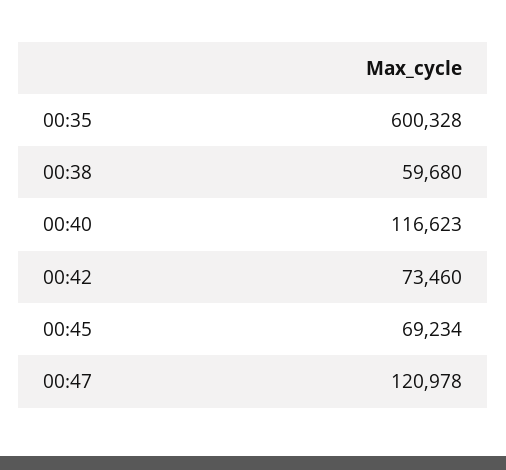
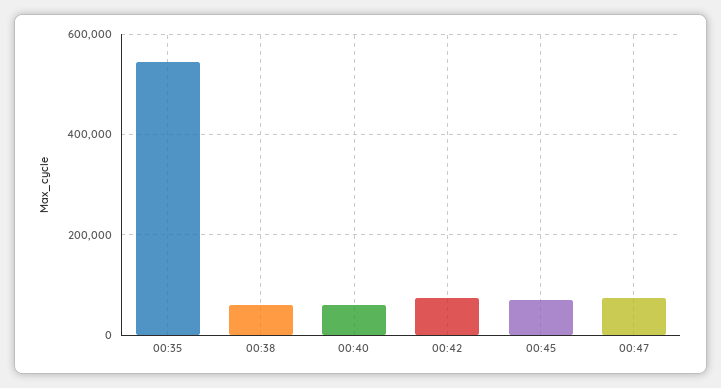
  {
-   "00:35": 600328,
+   "00:35": 540000,
    "00:38": 59680,
-   "00:40": 116623,
+   "00:40": 60000,
    "00:42": 73460,
    "00:45": 69234,
-   "00:47": 120978
+   "00:47": 80000
  }

